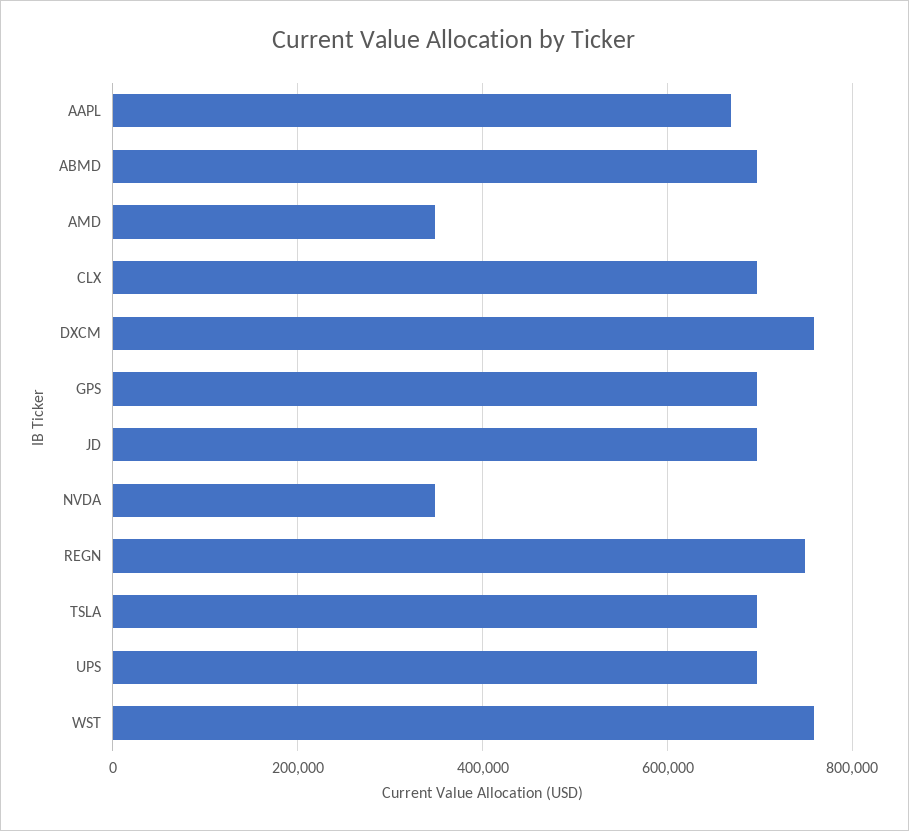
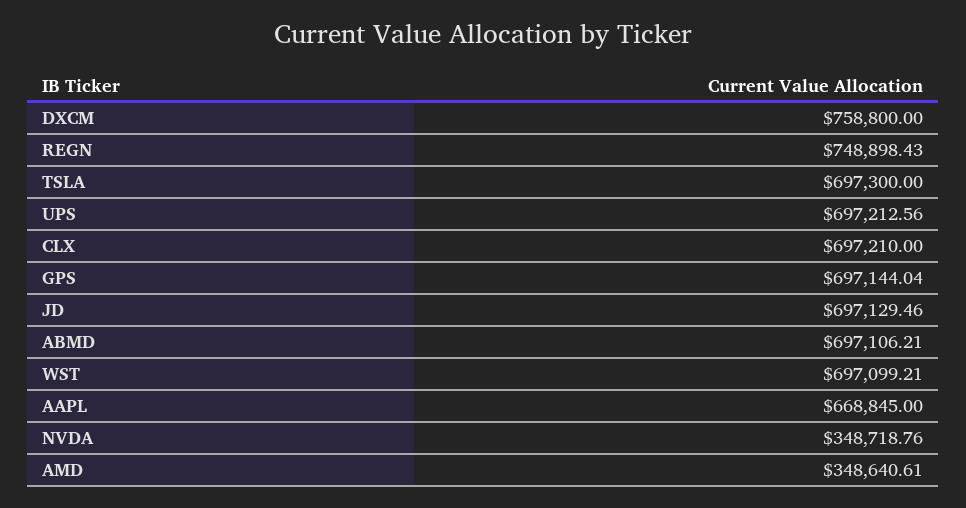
  {
    "AAPL": 668845,
    "ABMD": 697106.21,
    "AMD": 348640.61,
    "CLX": 697210,
    "DXCM": 758800,
    "GPS": 697144.04,
    "JD": 697129.46,
    "NVDA": 348718.76,
    "REGN": 748898.43,
    "TSLA": 697300,
    "UPS": 697212.56,
-   "WST": 760000
+   "WST": 697099.21
  }

